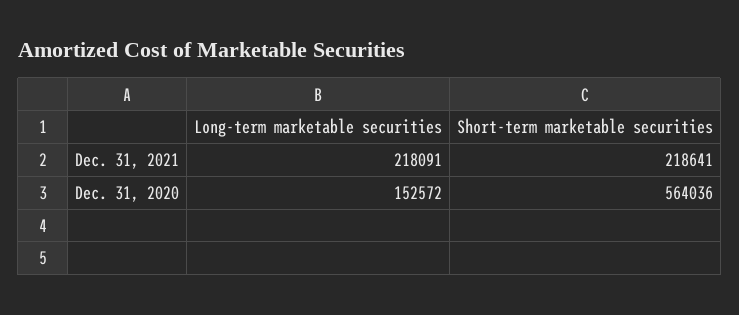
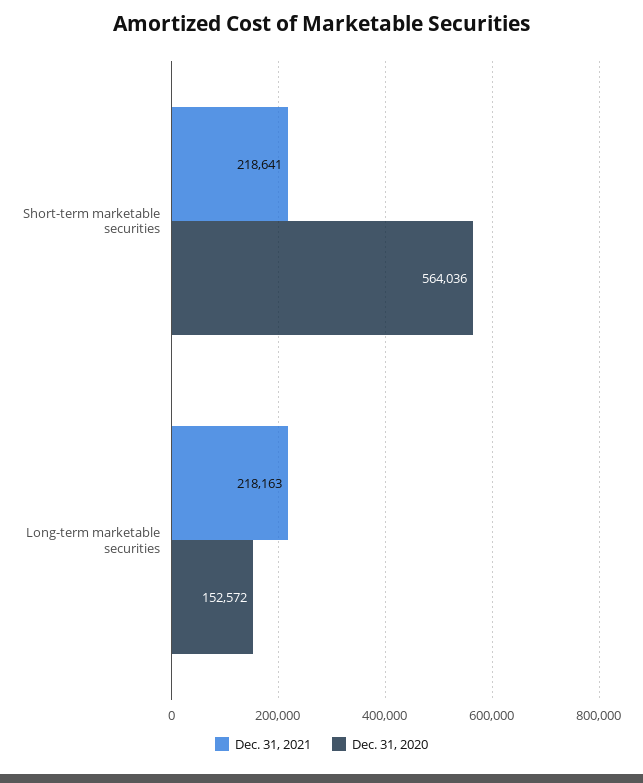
  {
    "Dec. 31, 2021": {
-     "Long-term marketable securities": 218091,
+     "Long-term marketable securities": 218163,
      "Short-term marketable securities": 218641
    },
    "Dec. 31, 2020": {
      "Long-term marketable securities": 152572,
      "Short-term marketable securities": 564036
    }
  }

